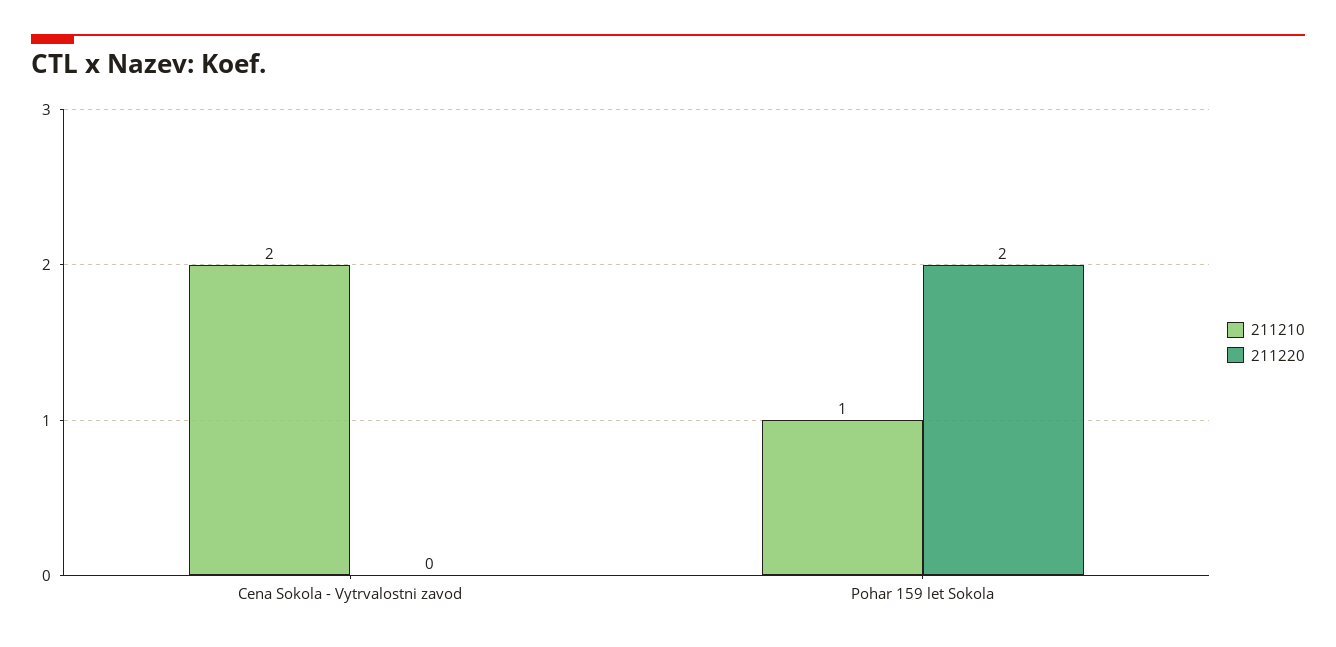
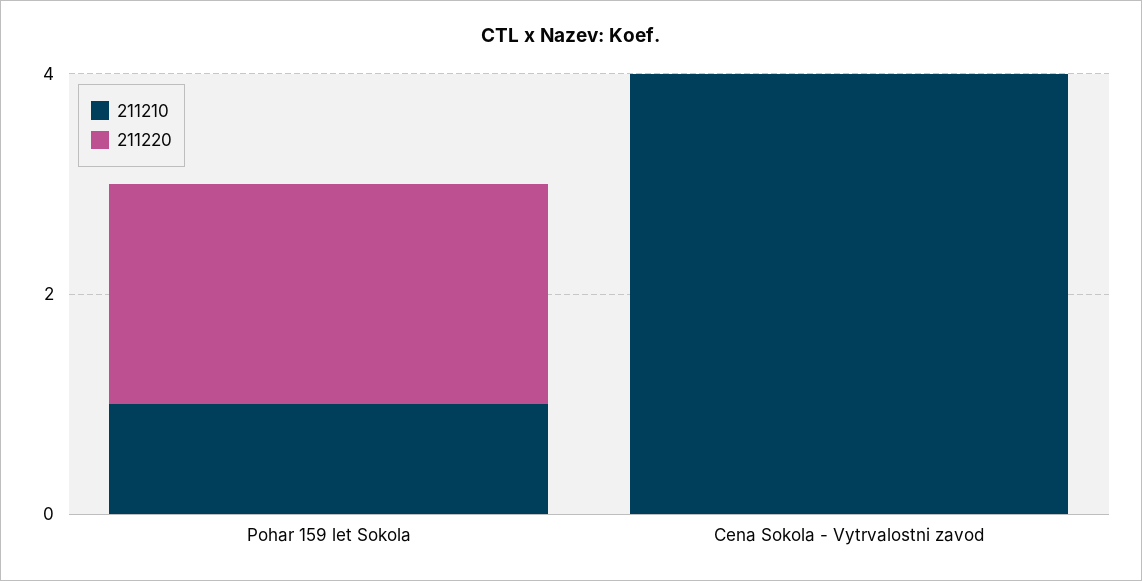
  {
    "211210": {
-     "Cena Sokola - Vytrvalostni zavod": 2,
+     "Cena Sokola - Vytrvalostni zavod": 4,
      "Pohar 159 let Sokola": 1
    },
    "211220": {
      "Cena Sokola - Vytrvalostni zavod": 0,
      "Pohar 159 let Sokola": 2
    }
  }

